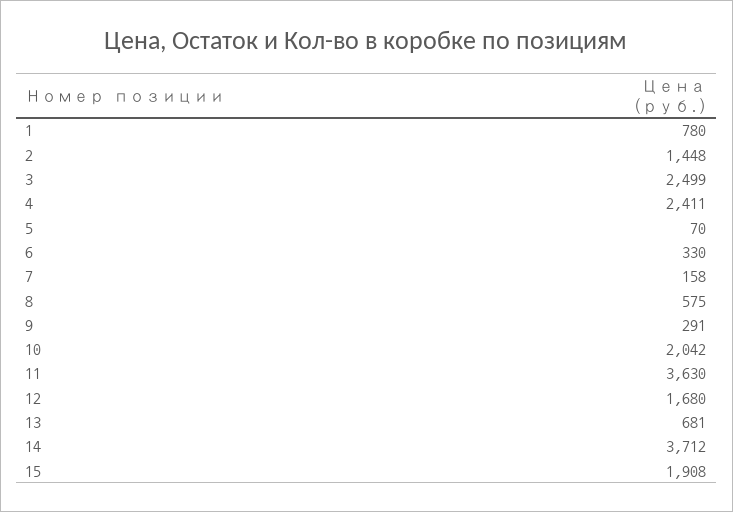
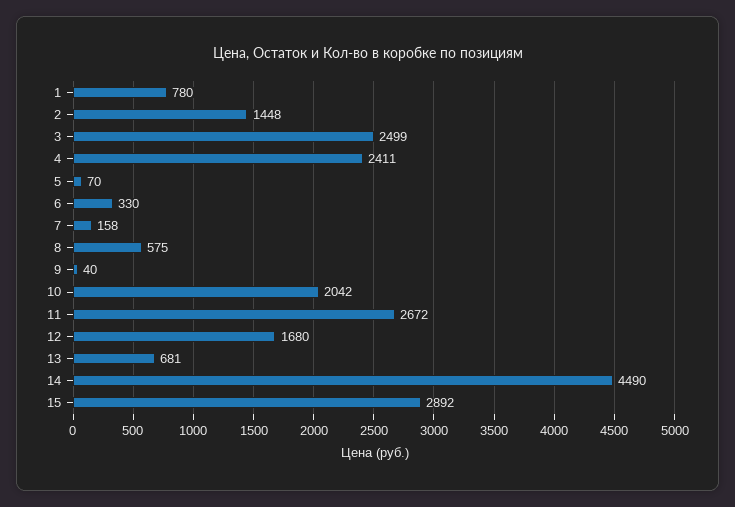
  {
    "1": 780,
    "2": 1448,
    "3": 2499,
    "4": 2411,
    "5": 70,
    "6": 330,
    "7": 158,
    "8": 575,
-   "9": 291,
+   "9": 40,
    "10": 2042,
-   "11": 3630,
+   "11": 2672,
    "12": 1680,
    "13": 681,
-   "14": 3712,
+   "14": 4490,
-   "15": 1908
+   "15": 2892
  }

